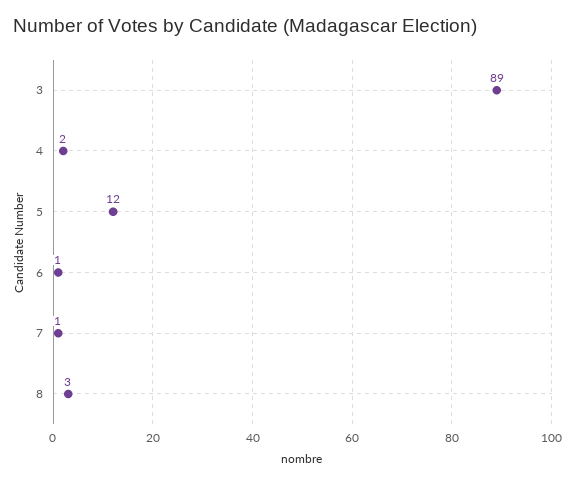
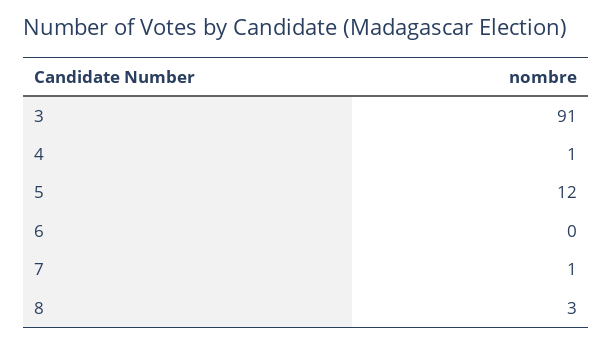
  {
-   "3": 89,
+   "3": 91,
-   "4": 2,
+   "4": 1,
    "5": 12,
-   "6": 1,
+   "6": 0,
    "7": 1,
    "8": 3
  }

